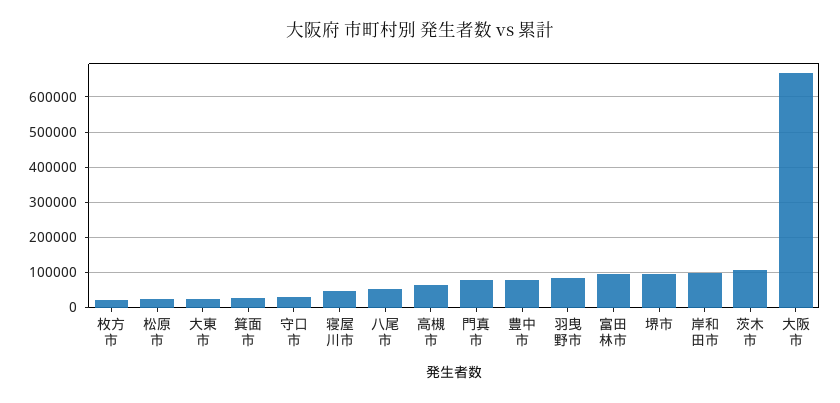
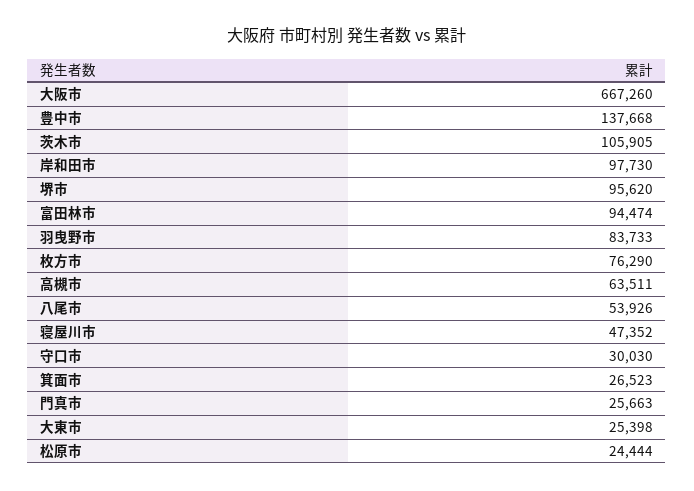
  {
-   "枚方市": 20000,
+   "枚方市": 76290,
    "松原市": 24444,
    "大東市": 25398,
    "箕面市": 26523,
    "守口市": 30030,
    "寝屋川市": 47352,
    "八尾市": 53926,
    "高槻市": 63511,
-   "門真市": 80000,
+   "門真市": 25663,
-   "豊中市": 80000,
+   "豊中市": 137668,
    "羽曳野市": 83733,
    "富田林市": 94474,
    "堺市": 95620,
    "岸和田市": 97730,
    "茨木市": 105905,
    "大阪市": 667260
  }

